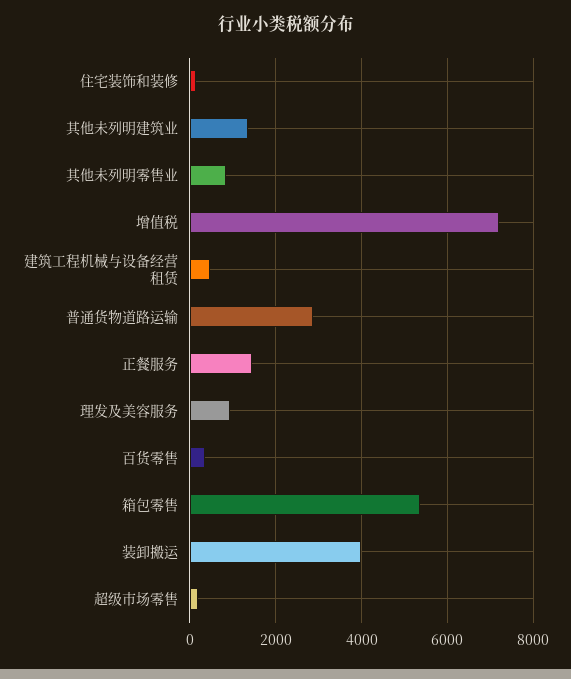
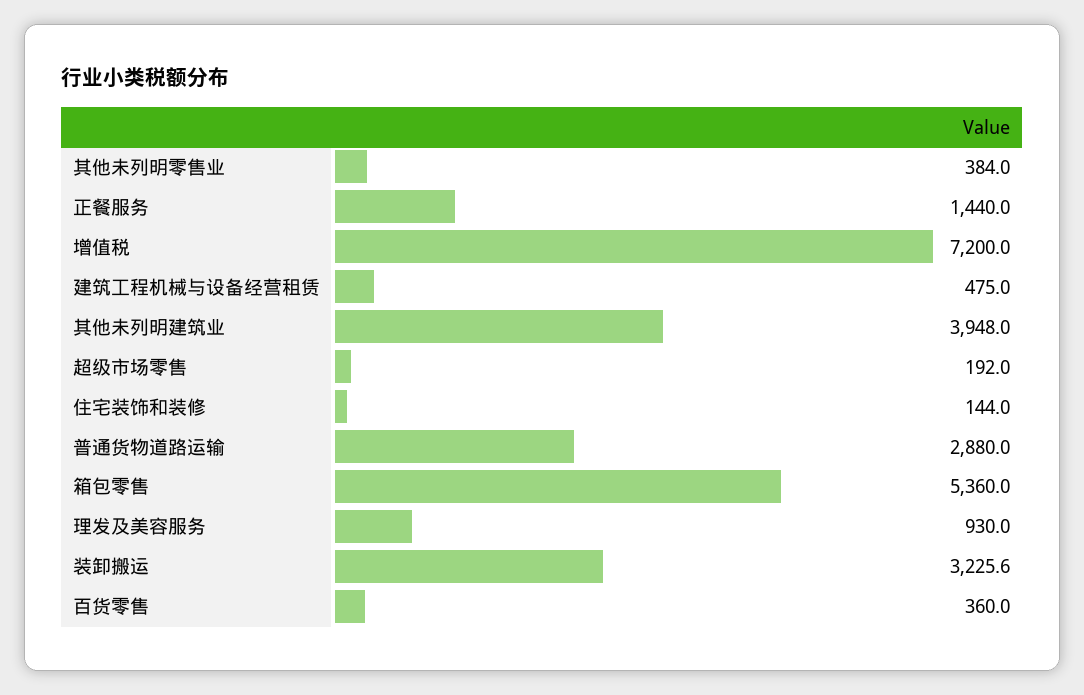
  {
    "住宅装饰和装修": 144,
-   "其他未列明建筑业": 1400,
+   "其他未列明建筑业": 3948,
-   "其他未列明零售业": 800,
+   "其他未列明零售业": 384,
    "增值税": 7200,
    "建筑工程机械与设备经营租赁": 475,
    "普通货物道路运输": 2880,
    "正餐服务": 1440,
    "理发及美容服务": 930,
    "百货零售": 360,
    "箱包零售": 5360,
-   "装卸搬运": 4000,
+   "装卸搬运": 3225.6,
    "超级市场零售": 192
  }

